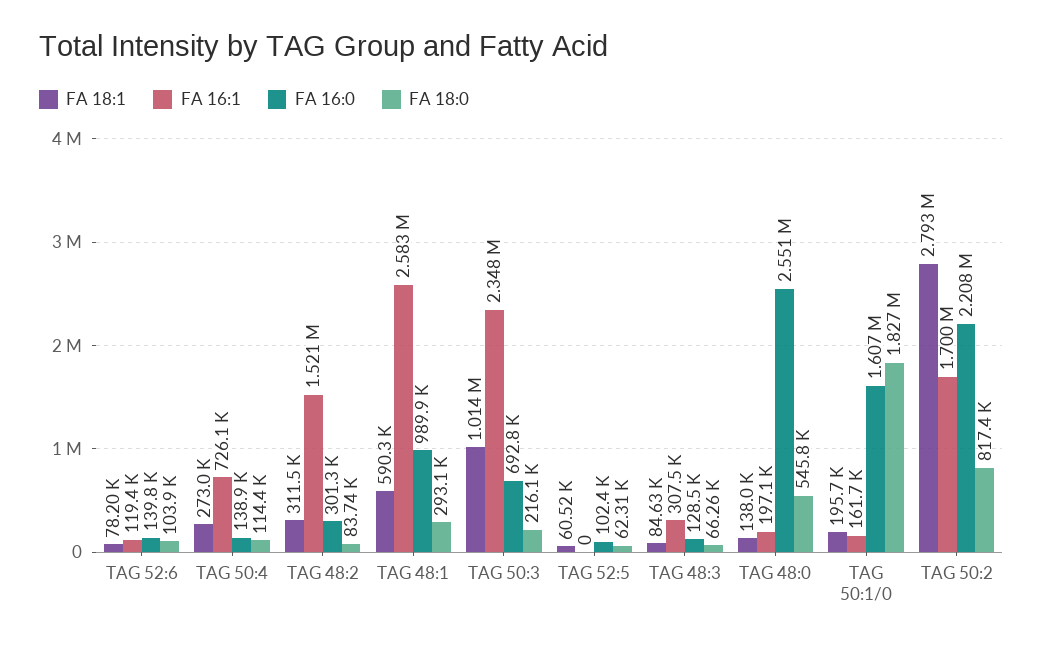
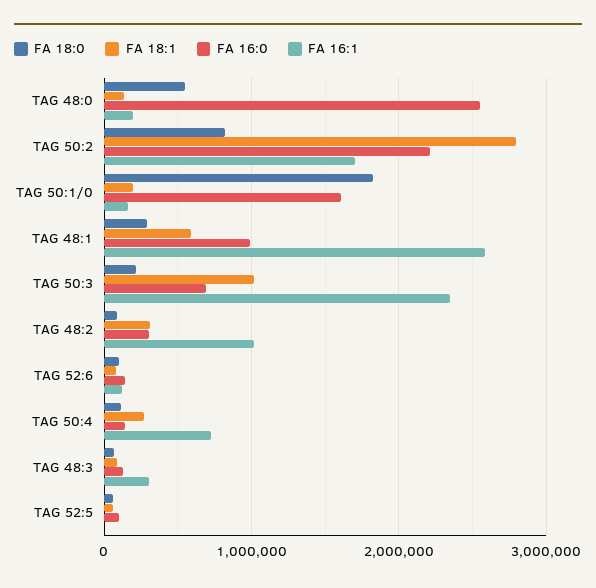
  {
    "FA 18:1": {
      "TAG 52:6": 78200,
      "TAG 50:4": 273000,
      "TAG 48:2": 311500,
      "TAG 48:1": 590300,
      "TAG 50:3": 1014000,
      "TAG 52:5": 60520,
      "TAG 48:3": 84630,
      "TAG 48:0": 138000,
      "TAG 50:1/0": 195700,
      "TAG 50:2": 2793000
    },
    "FA 16:1": {
      "TAG 52:6": 119400,
      "TAG 50:4": 726100,
-     "TAG 48:2": 1521000,
+     "TAG 48:2": 1000000,
      "TAG 48:1": 2583000,
      "TAG 50:3": 2348000,
      "TAG 52:5": 0,
      "TAG 48:3": 307500,
      "TAG 48:0": 197100,
      "TAG 50:1/0": 161700,
      "TAG 50:2": 1700000
    },
    "FA 16:0": {
      "TAG 52:6": 139800,
      "TAG 50:4": 138900,
      "TAG 48:2": 301300,
      "TAG 48:1": 989900,
      "TAG 50:3": 692800,
      "TAG 52:5": 102400,
      "TAG 48:3": 128500,
      "TAG 48:0": 2551000,
      "TAG 50:1/0": 1607000,
      "TAG 50:2": 2208000
    },
    "FA 18:0": {
      "TAG 52:6": 103900,
      "TAG 50:4": 114400,
      "TAG 48:2": 83740,
      "TAG 48:1": 293100,
      "TAG 50:3": 216100,
      "TAG 52:5": 62310,
      "TAG 48:3": 66260,
      "TAG 48:0": 545800,
      "TAG 50:1/0": 1827000,
      "TAG 50:2": 817400
    }
  }

